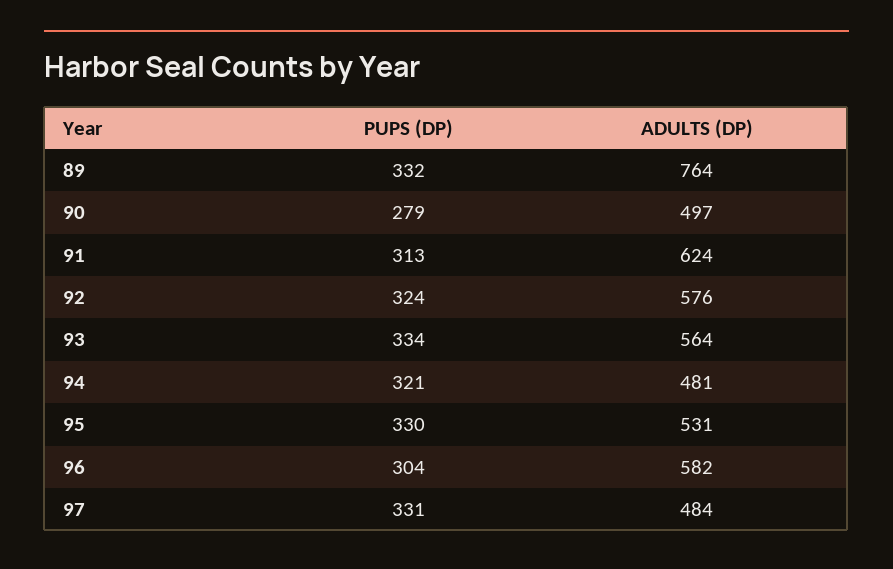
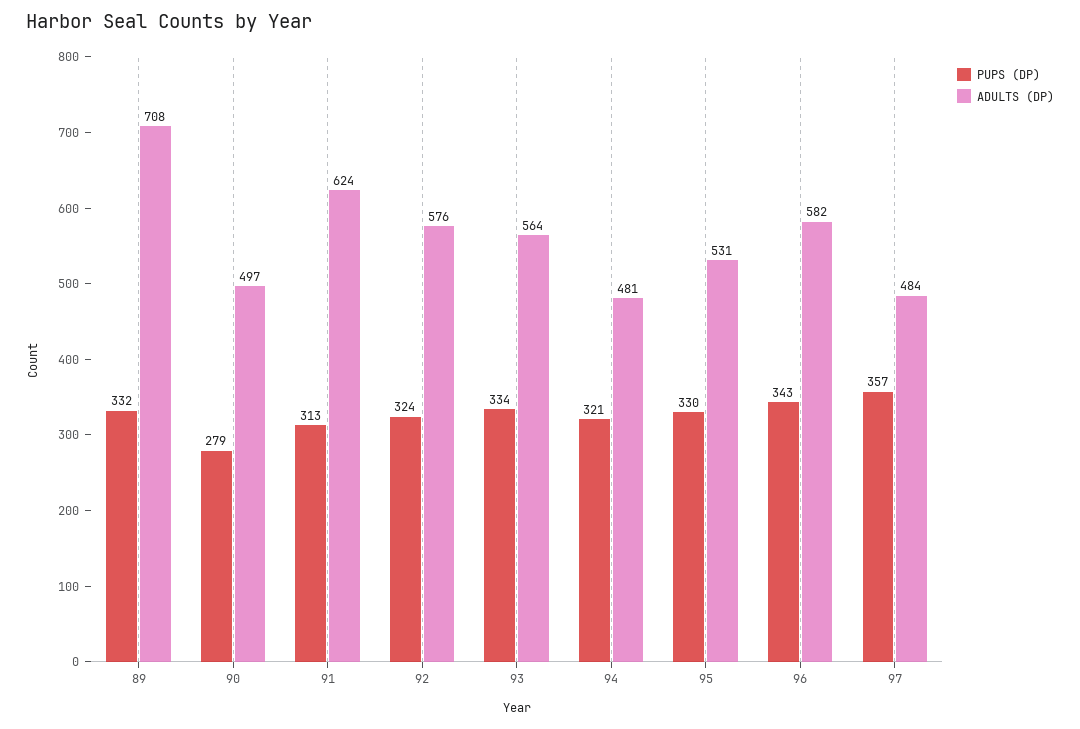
  {
    "PUPS (DP)": {
      "89": 332,
      "90": 279,
      "91": 313,
      "92": 324,
      "93": 334,
      "94": 321,
      "95": 330,
-     "96": 304,
+     "96": 343,
-     "97": 331
+     "97": 357
    },
    "ADULTS (DP)": {
-     "89": 764,
+     "89": 708,
      "90": 497,
      "91": 624,
      "92": 576,
      "93": 564,
      "94": 481,
      "95": 531,
      "96": 582,
      "97": 484
    }
  }

